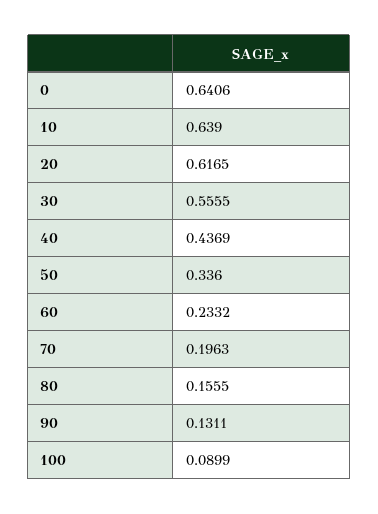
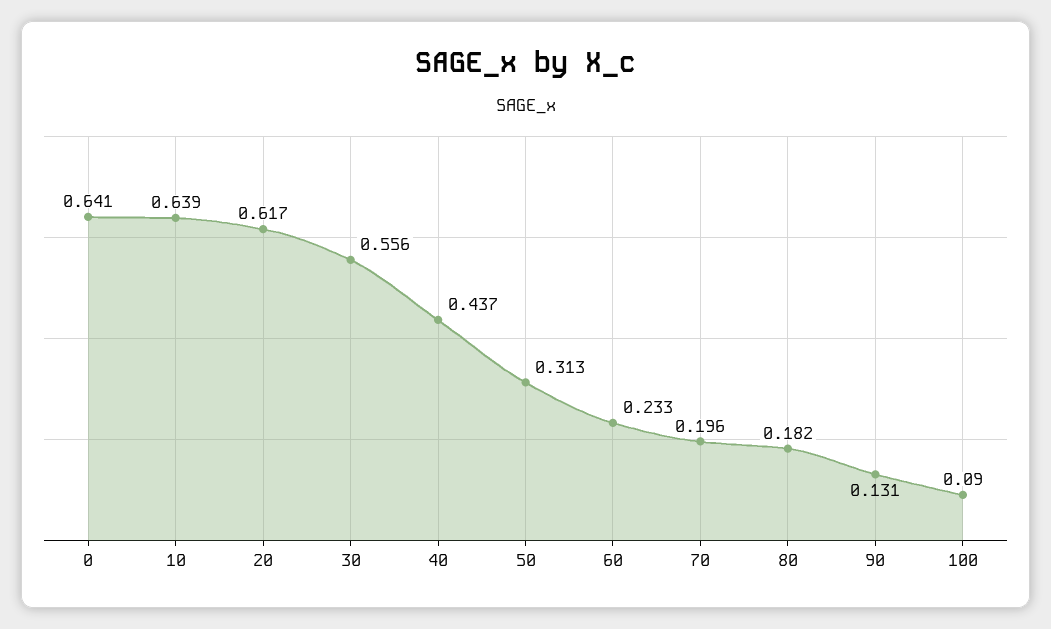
  {
    "0": 0.6406,
    "10": 0.639,
    "20": 0.6165,
    "30": 0.5555,
    "40": 0.4369,
-   "50": 0.336,
+   "50": 0.313,
    "60": 0.2332,
    "70": 0.1963,
-   "80": 0.1555,
+   "80": 0.182,
    "90": 0.1311,
    "100": 0.0899
  }

